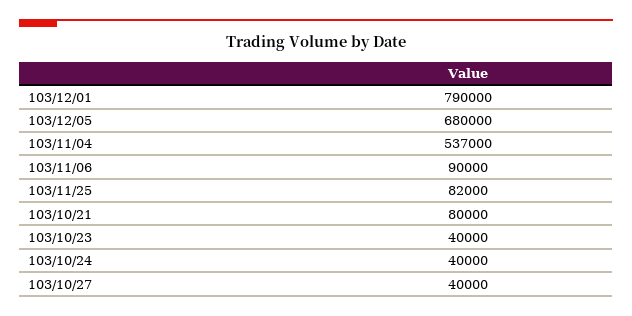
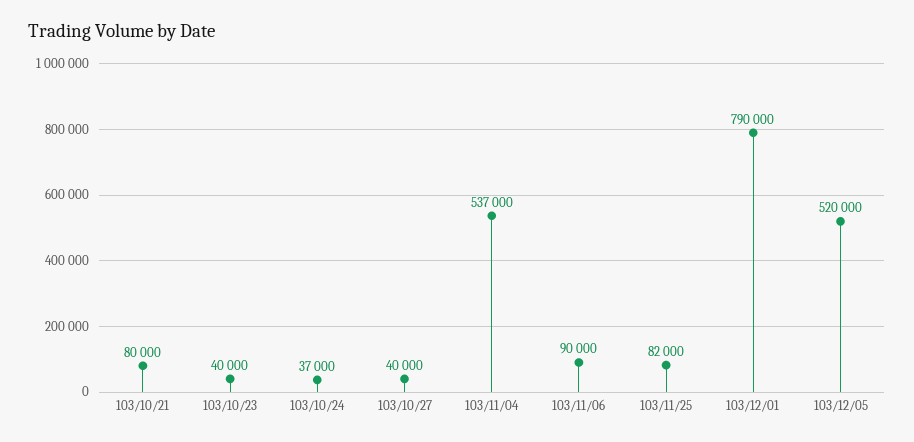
  {
    "103/12/01": 790000,
-   "103/12/05": 680000,
+   "103/12/05": 520000,
    "103/11/04": 537000,
    "103/11/06": 90000,
    "103/11/25": 82000,
    "103/10/21": 80000,
    "103/10/23": 40000,
-   "103/10/24": 40000,
+   "103/10/24": 37000,
    "103/10/27": 40000
  }

